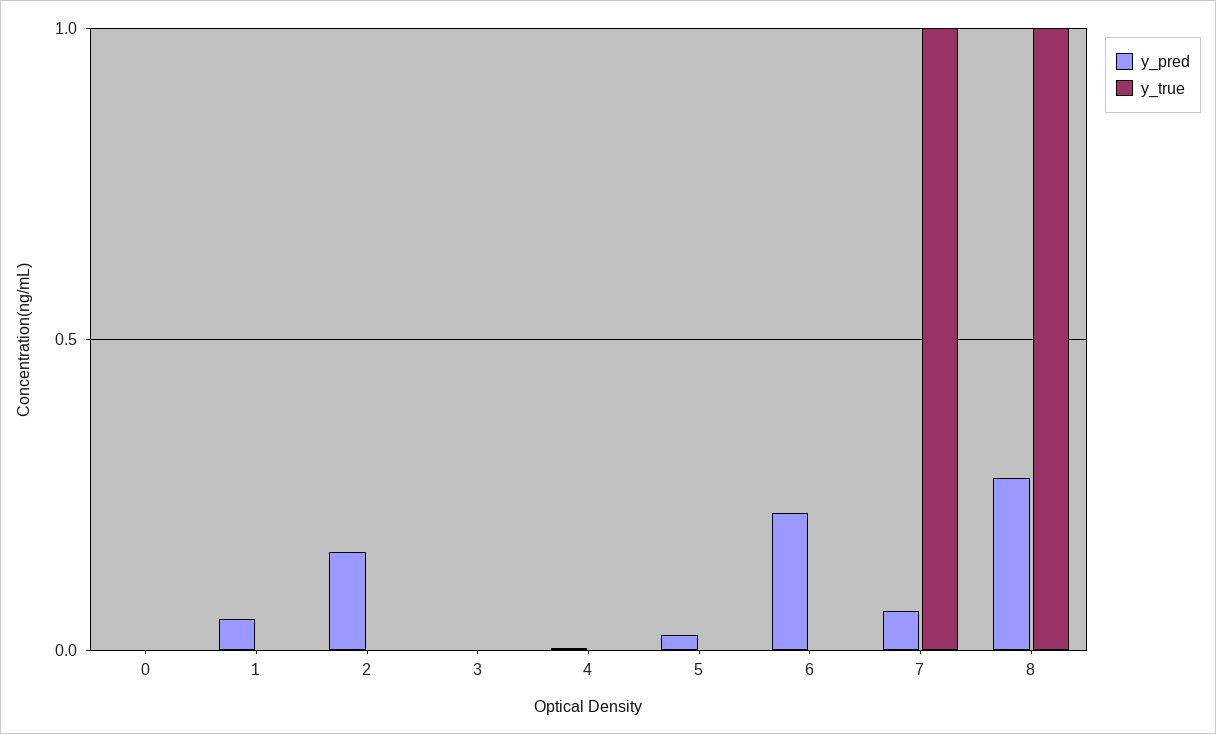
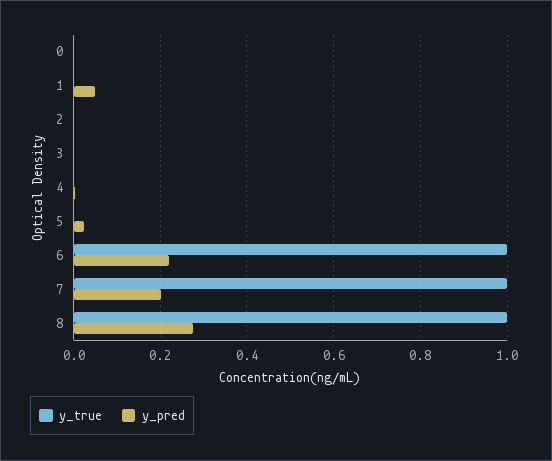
  {
    "y_pred": {
      "0": 0,
      "1": 0.04,
-     "2": 0.15,
+     "2": 0,
      "3": 0,
      "4": 0,
      "5": 0.02,
      "6": 0.22,
-     "7": 0.05,
+     "7": 0.2,
      "8": 0.28
    },
    "y_true": {
      "0": 0,
      "1": 0,
      "2": 0,
      "3": 0,
      "4": 0,
      "5": 0,
-     "6": 0,
+     "6": 1,
      "7": 1,
      "8": 1
    }
  }

